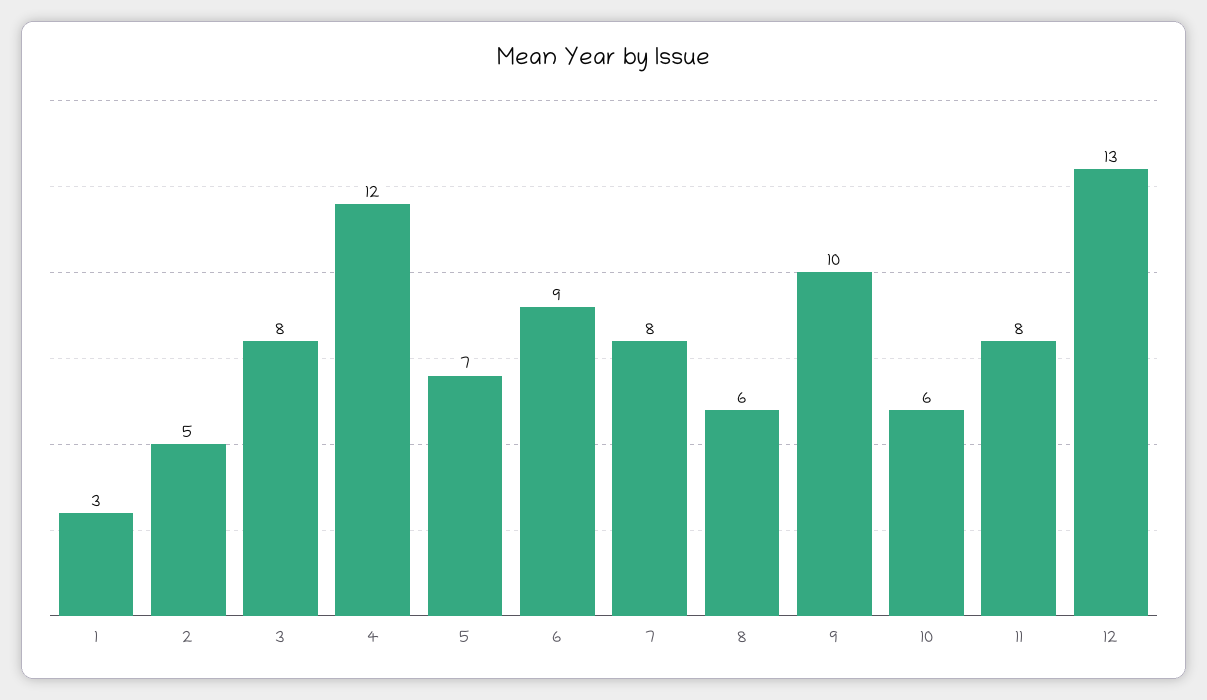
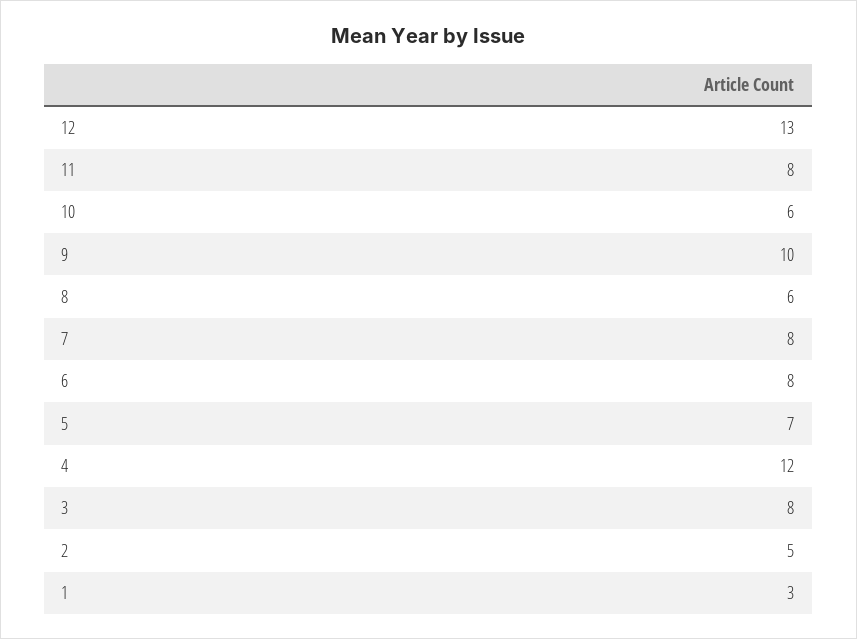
  {
    "1": 3,
    "2": 5,
    "3": 8,
    "4": 12,
    "5": 7,
-   "6": 9,
+   "6": 8,
    "7": 8,
    "8": 6,
    "9": 10,
    "10": 6,
    "11": 8,
    "12": 13
  }

